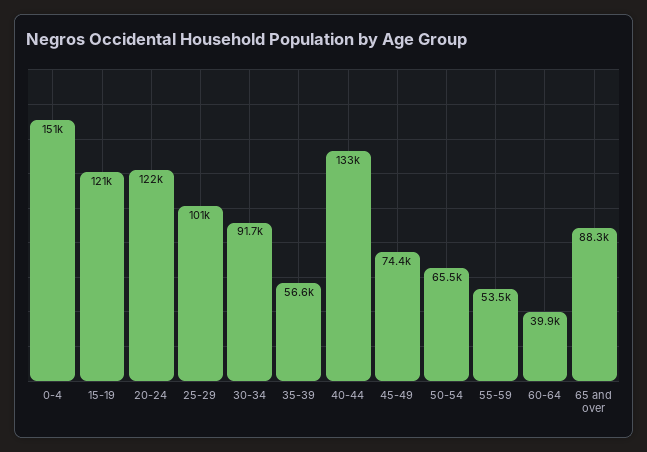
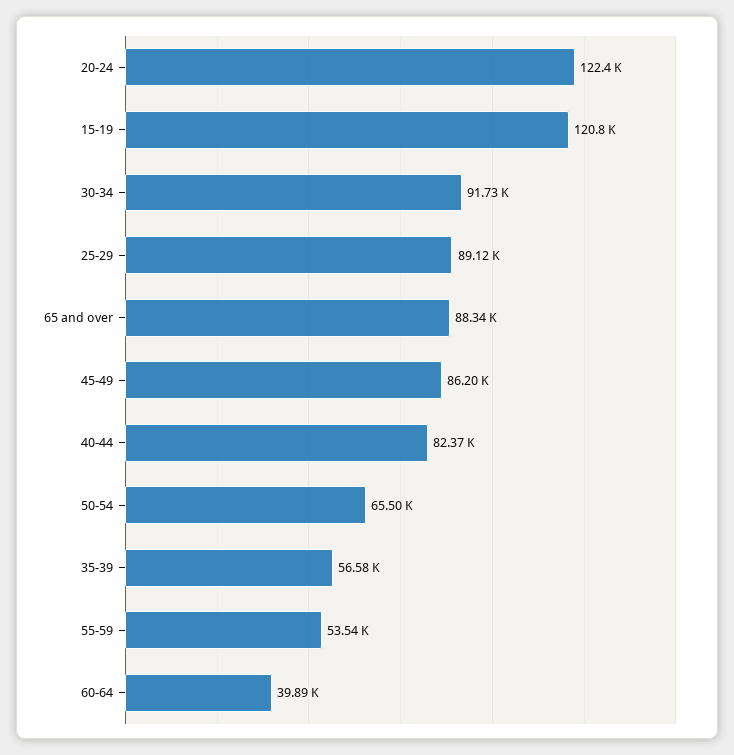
  {
-   "0-4": 151000,
    "15-19": 120800,
    "20-24": 122400,
-   "25-29": 101000,
+   "25-29": 89120,
    "30-34": 91730,
    "35-39": 56580,
-   "40-44": 133000,
+   "40-44": 82370,
-   "45-49": 74400,
+   "45-49": 86200,
    "50-54": 65500,
    "55-59": 53540,
    "60-64": 39890,
    "65 and over": 88340
  }

